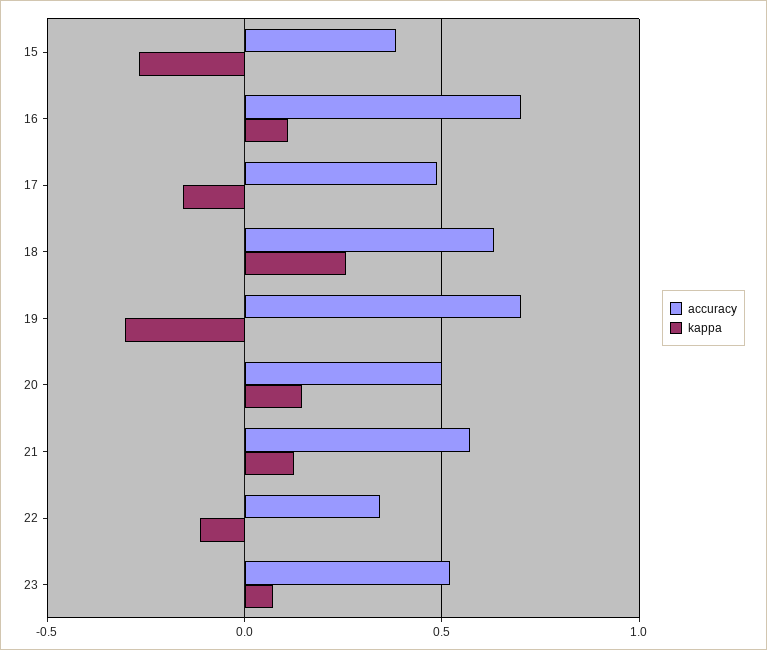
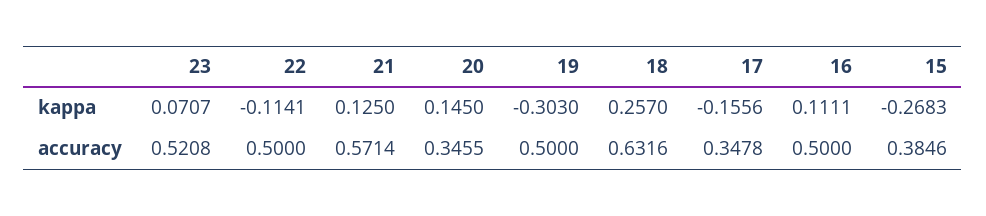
  {
    "accuracy": {
      "15": 0.3846,
-     "16": 0.7,
+     "16": 0.5,
-     "17": 0.5,
+     "17": 0.3478,
      "18": 0.6316,
-     "19": 0.7,
+     "19": 0.5,
-     "20": 0.5,
+     "20": 0.3455,
      "21": 0.5714,
-     "22": 0.35,
+     "22": 0.5,
      "23": 0.5208
    },
    "kappa": {
      "15": -0.2683,
      "16": 0.1111,
      "17": -0.1556,
      "18": 0.257,
      "19": -0.303,
      "20": 0.145,
      "21": 0.125,
      "22": -0.1141,
      "23": 0.0707
    }
  }

